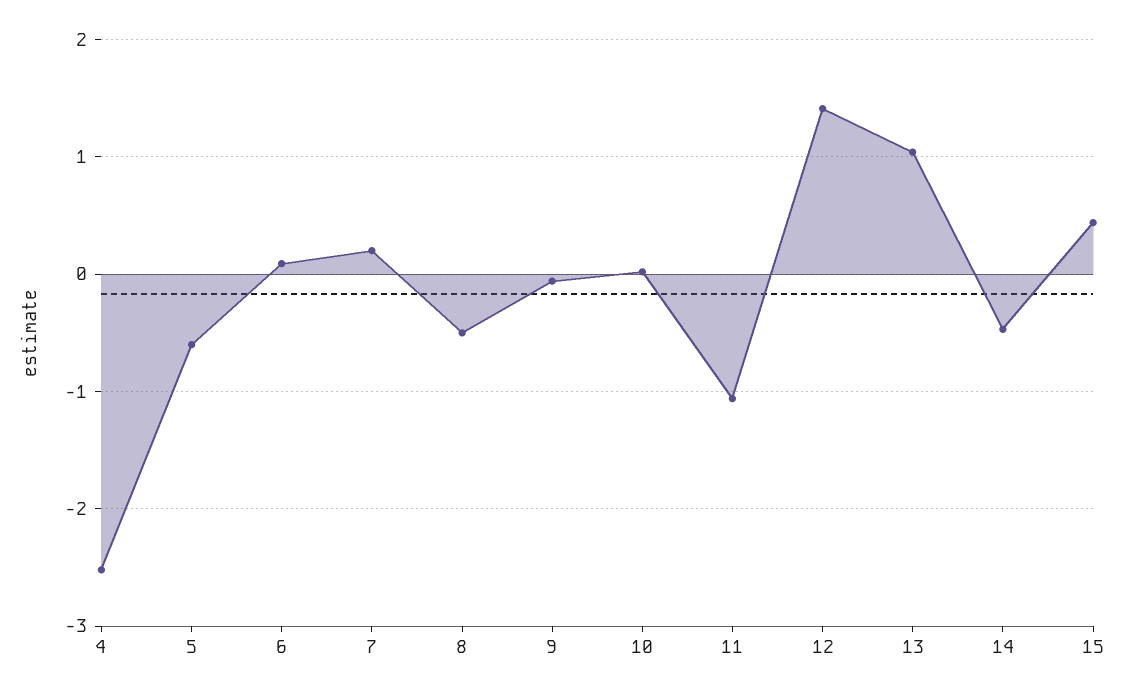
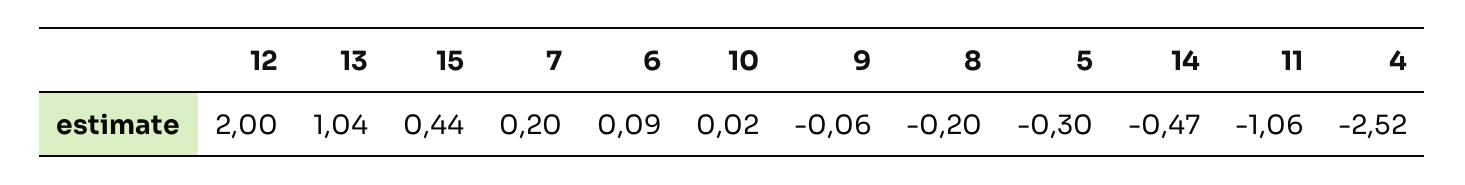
  {
    "4": -2.52,
-   "5": -0.6,
+   "5": -0.3,
    "6": 0.09,
    "7": 0.2,
-   "8": -0.5,
+   "8": -0.2,
    "9": -0.06,
    "10": 0.02,
    "11": -1.06,
-   "12": 1.4,
+   "12": 2,
    "13": 1.04,
    "14": -0.47,
    "15": 0.44
  }

